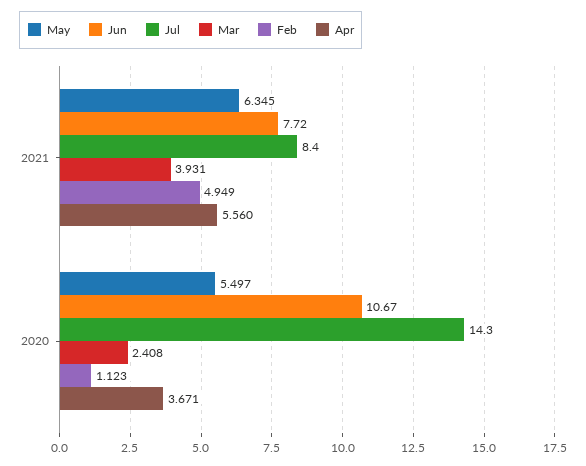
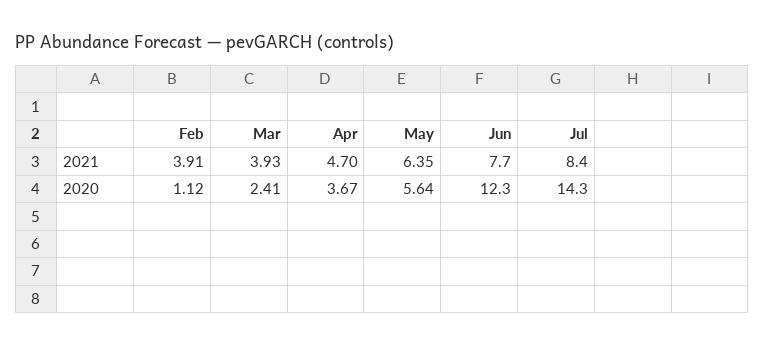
  {
    "May": {
      "2021": 6.345,
-     "2020": 5.497
+     "2020": 5.64
    },
    "Jun": {
      "2021": 7.72,
-     "2020": 10.67
+     "2020": 12.3
    },
    "Jul": {
      "2021": 8.4,
      "2020": 14.3
    },
    "Mar": {
      "2021": 3.931,
      "2020": 2.408
    },
    "Feb": {
-     "2021": 4.949,
+     "2021": 3.91,
      "2020": 1.123
    },
    "Apr": {
-     "2021": 5.56,
+     "2021": 4.7,
      "2020": 3.671
    }
  }

